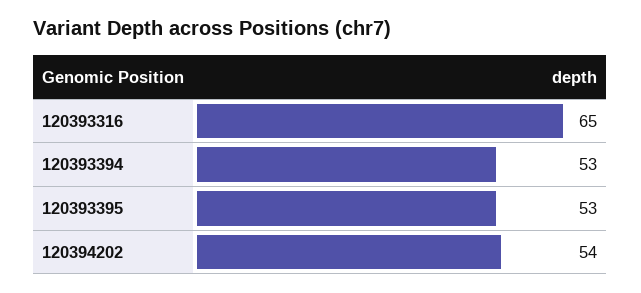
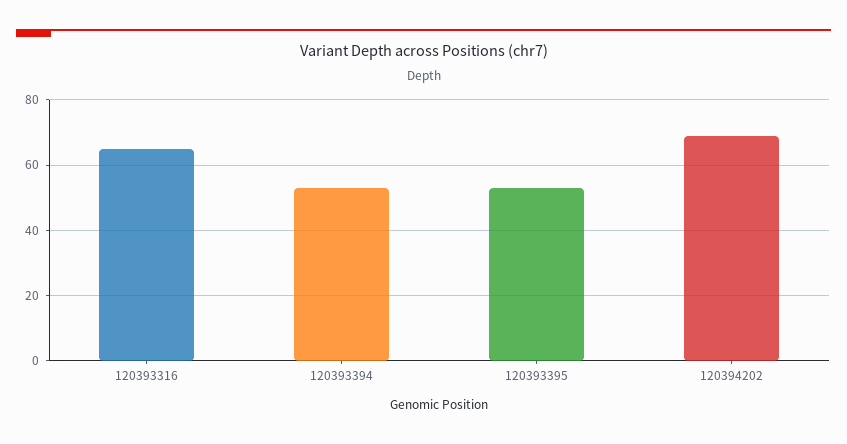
  {
    "120393316": 65,
    "120393394": 53,
    "120393395": 53,
-   "120394202": 54
+   "120394202": 70
  }

